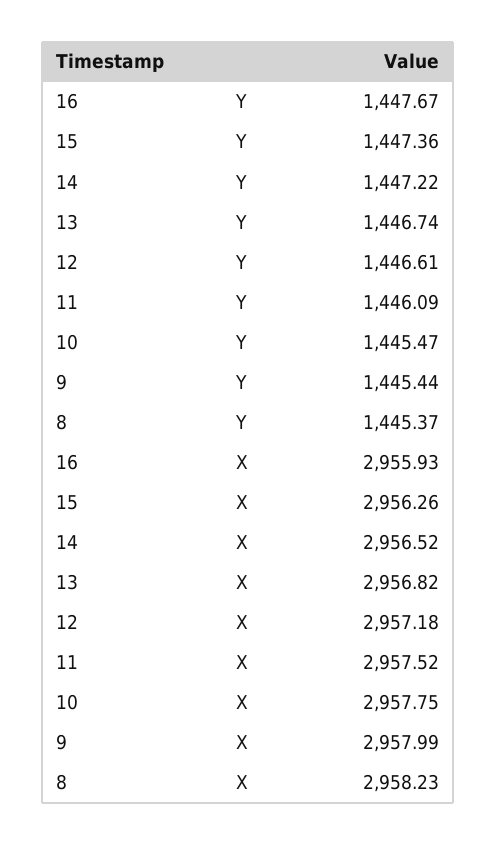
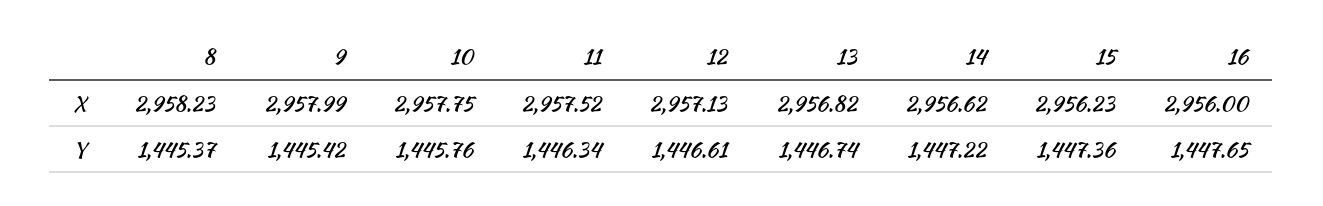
  {
    "16": {
-     "Y": 1447.67,
+     "Y": 1447.65,
-     "X": 2955.93
+     "X": 2956
    },
    "15": {
      "Y": 1447.36,
-     "X": 2956.26
+     "X": 2956.23
    },
    "14": {
      "Y": 1447.22,
-     "X": 2956.52
+     "X": 2956.62
    },
    "13": {
      "Y": 1446.74,
      "X": 2956.82
    },
    "12": {
      "Y": 1446.61,
-     "X": 2957.18
+     "X": 2957.13
    },
    "11": {
-     "Y": 1446.09,
+     "Y": 1446.34,
      "X": 2957.52
    },
    "10": {
-     "Y": 1445.47,
+     "Y": 1445.76,
      "X": 2957.75
    },
    "9": {
-     "Y": 1445.44,
+     "Y": 1445.42,
      "X": 2957.99
    },
    "8": {
      "Y": 1445.37,
      "X": 2958.23
    }
  }

